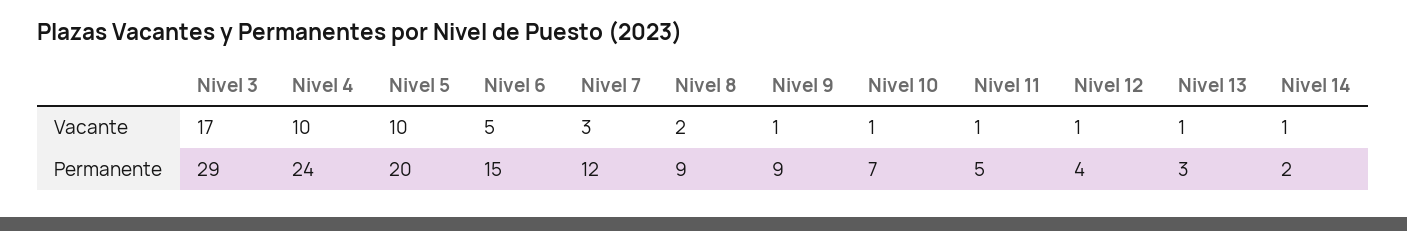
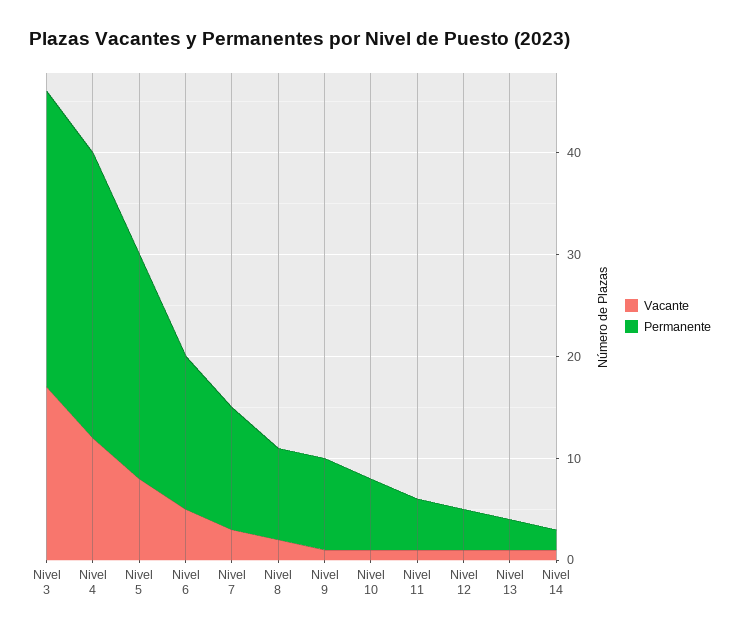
  {
    "Vacante": {
      "Nivel 3": 17,
-     "Nivel 4": 10,
+     "Nivel 4": 12,
-     "Nivel 5": 10,
+     "Nivel 5": 8,
      "Nivel 6": 5,
      "Nivel 7": 3,
      "Nivel 8": 2,
      "Nivel 9": 1,
      "Nivel 10": 1,
      "Nivel 11": 1,
      "Nivel 12": 1,
      "Nivel 13": 1,
      "Nivel 14": 1
    },
    "Permanente": {
      "Nivel 3": 29,
-     "Nivel 4": 24,
+     "Nivel 4": 28,
-     "Nivel 5": 20,
+     "Nivel 5": 22,
      "Nivel 6": 15,
      "Nivel 7": 12,
      "Nivel 8": 9,
      "Nivel 9": 9,
      "Nivel 10": 7,
      "Nivel 11": 5,
      "Nivel 12": 4,
      "Nivel 13": 3,
      "Nivel 14": 2
    }
  }

